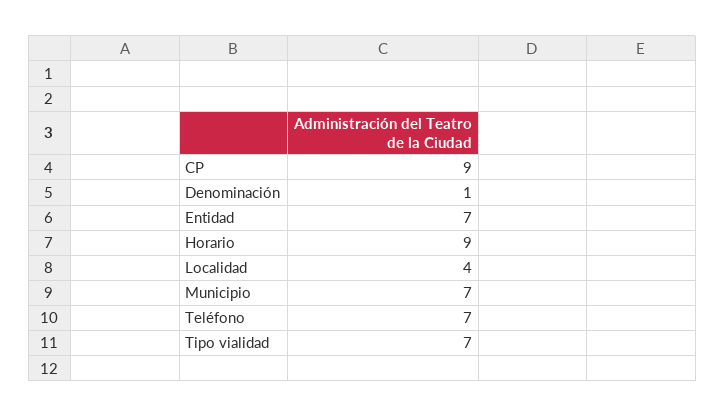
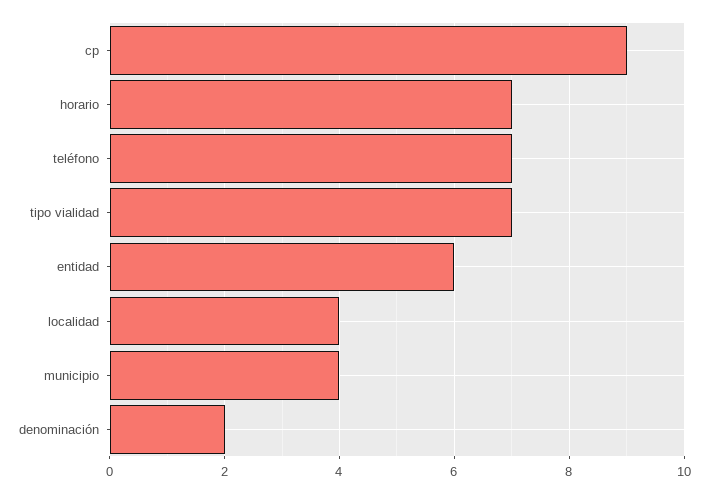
  {
    "CP": 9,
-   "Denominación": 1,
+   "Denominación": 2,
-   "Entidad": 7,
+   "Entidad": 6,
-   "Horario": 9,
+   "Horario": 7,
    "Localidad": 4,
-   "Municipio": 7,
+   "Municipio": 4,
    "Teléfono": 7,
    "Tipo vialidad": 7
  }

